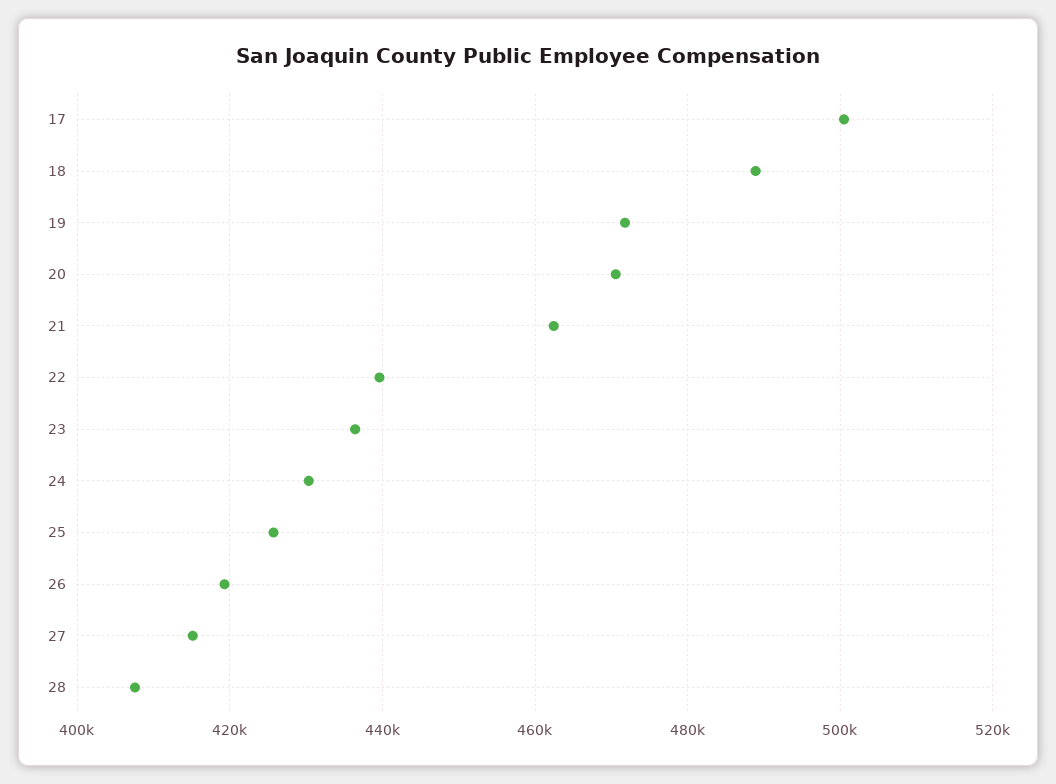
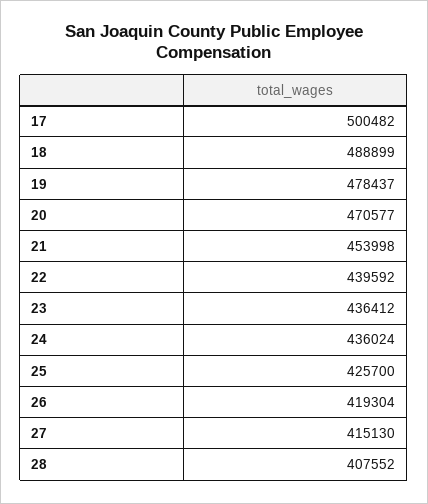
  {
    "17": 500482,
    "18": 488899,
-   "19": 472000,
+   "19": 478437,
    "20": 470577,
-   "21": 462000,
+   "21": 453998,
    "22": 439592,
    "23": 436412,
-   "24": 430000,
+   "24": 436024,
    "25": 425700,
    "26": 419304,
    "27": 415130,
    "28": 407552
  }

